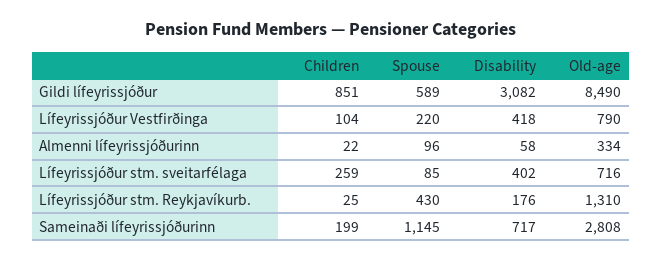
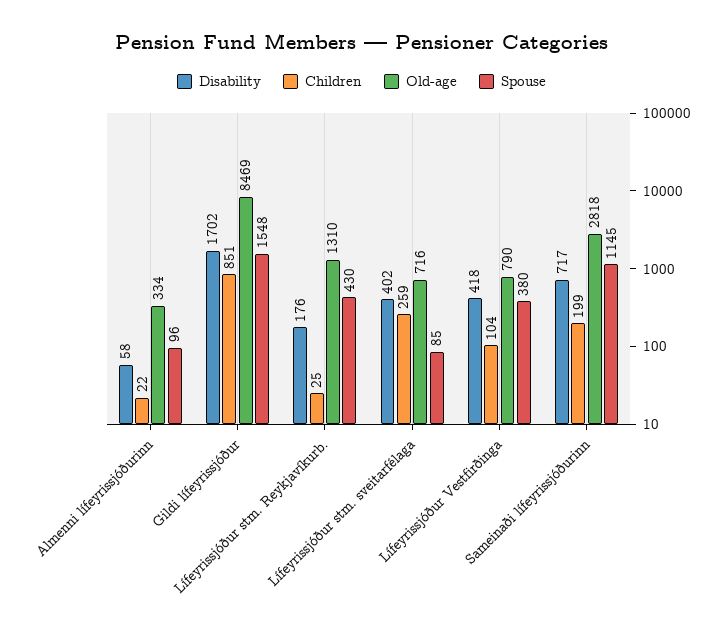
  {
    "Children": {
      "Gildi lífeyrissjóður": 851,
      "Lífeyrissjóður Vestfirðinga": 104,
      "Almenni lífeyrissjóðurinn": 22,
      "Lífeyrissjóður stm. sveitarfélaga": 259,
      "Lífeyrissjóður stm. Reykjavíkurb.": 25,
      "Sameinaði lífeyrissjóðurinn": 199
    },
    "Spouse": {
-     "Gildi lífeyrissjóður": 589,
+     "Gildi lífeyrissjóður": 1548,
-     "Lífeyrissjóður Vestfirðinga": 220,
+     "Lífeyrissjóður Vestfirðinga": 380,
      "Almenni lífeyrissjóðurinn": 96,
      "Lífeyrissjóður stm. sveitarfélaga": 85,
      "Lífeyrissjóður stm. Reykjavíkurb.": 430,
      "Sameinaði lífeyrissjóðurinn": 1145
    },
    "Disability": {
-     "Gildi lífeyrissjóður": 3082,
+     "Gildi lífeyrissjóður": 1702,
      "Lífeyrissjóður Vestfirðinga": 418,
      "Almenni lífeyrissjóðurinn": 58,
      "Lífeyrissjóður stm. sveitarfélaga": 402,
      "Lífeyrissjóður stm. Reykjavíkurb.": 176,
      "Sameinaði lífeyrissjóðurinn": 717
    },
    "Old-age": {
-     "Gildi lífeyrissjóður": 8490,
+     "Gildi lífeyrissjóður": 8469,
      "Lífeyrissjóður Vestfirðinga": 790,
      "Almenni lífeyrissjóðurinn": 334,
      "Lífeyrissjóður stm. sveitarfélaga": 716,
      "Lífeyrissjóður stm. Reykjavíkurb.": 1310,
-     "Sameinaði lífeyrissjóðurinn": 2808
+     "Sameinaði lífeyrissjóðurinn": 2818
    }
  }

